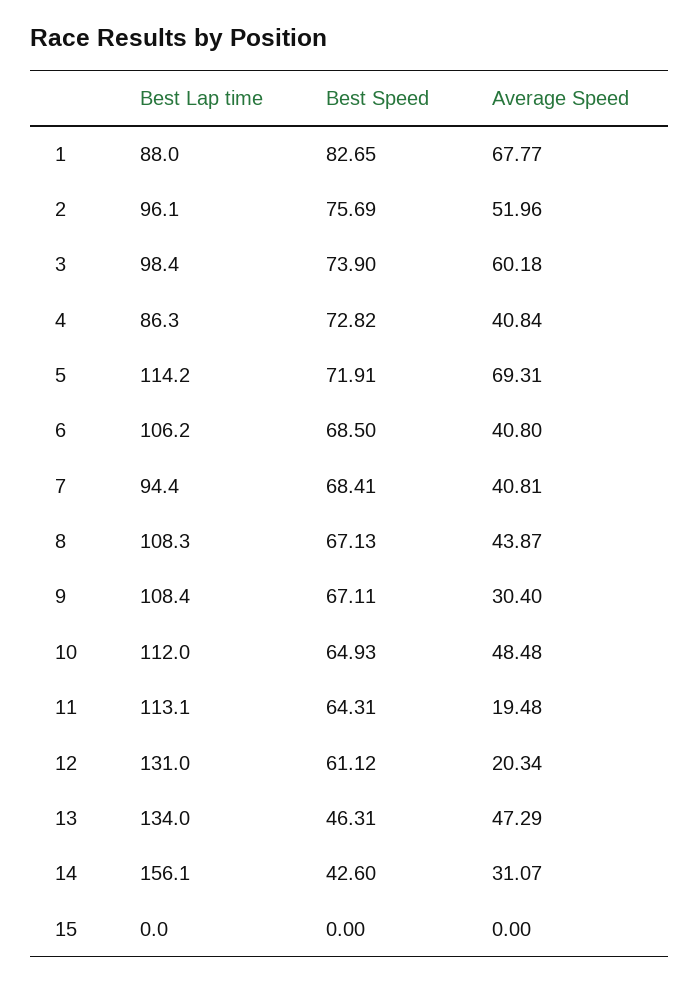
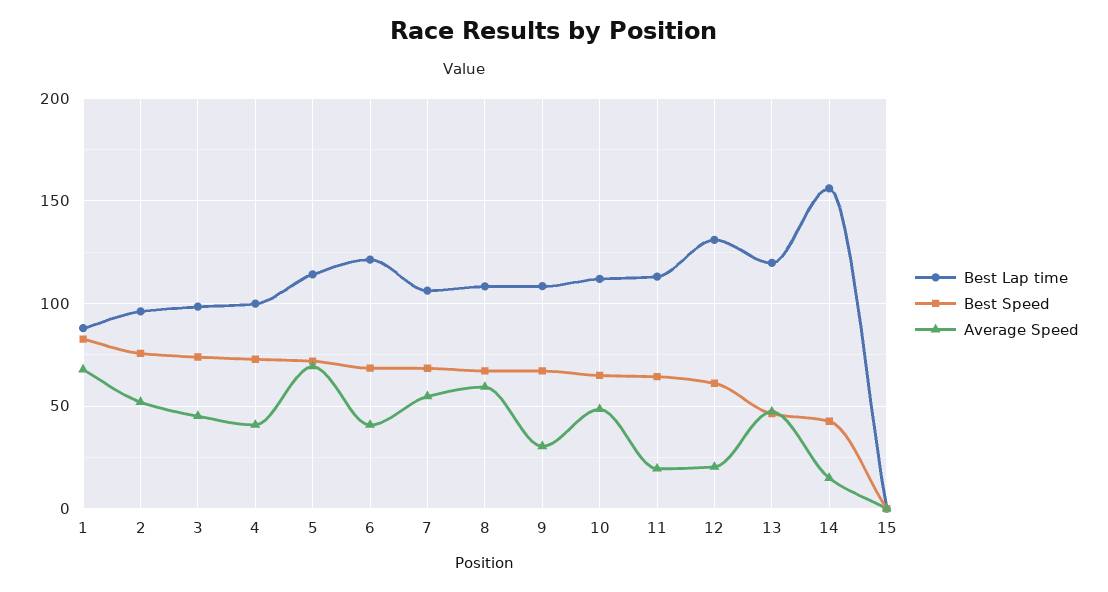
  {
    "Best Lap time": {
      "1": 88,
      "2": 96.1,
      "3": 98.4,
-     "4": 86.3,
+     "4": 100,
      "5": 114.2,
-     "6": 106.2,
+     "6": 120,
-     "7": 94.4,
+     "7": 105,
      "8": 108.3,
      "9": 108.4,
      "10": 112,
      "11": 113.1,
      "12": 131,
-     "13": 134,
+     "13": 120,
      "14": 156.1,
      "15": 0
    },
    "Best Speed": {
      "1": 82.65,
      "2": 75.69,
      "3": 73.9,
      "4": 72.82,
      "5": 71.91,
      "6": 68.5,
      "7": 68.41,
      "8": 67.13,
      "9": 67.11,
      "10": 64.93,
      "11": 64.31,
      "12": 61.12,
      "13": 46.31,
      "14": 42.6,
      "15": 0
    },
    "Average Speed": {
      "1": 67.77,
      "2": 51.96,
-     "3": 60.18,
+     "3": 45,
      "4": 40.84,
      "5": 69.31,
      "6": 40.8,
-     "7": 40.81,
+     "7": 55,
-     "8": 43.87,
+     "8": 60,
      "9": 30.4,
      "10": 48.48,
      "11": 19.48,
      "12": 20.34,
      "13": 47.29,
-     "14": 31.07,
+     "14": 15,
      "15": 0
    }
  }

